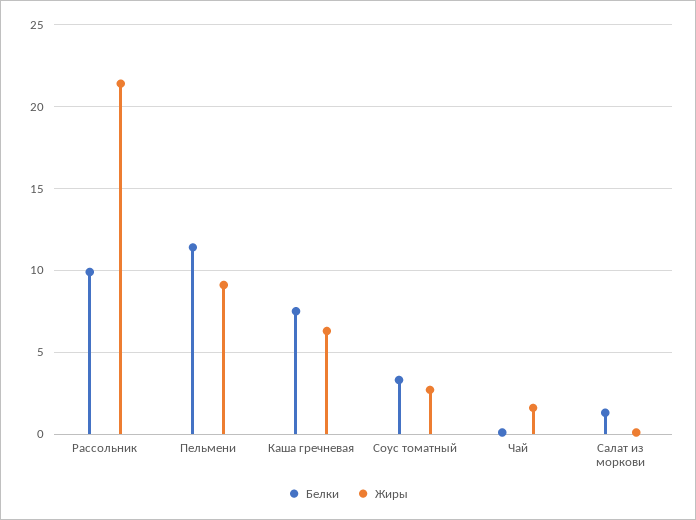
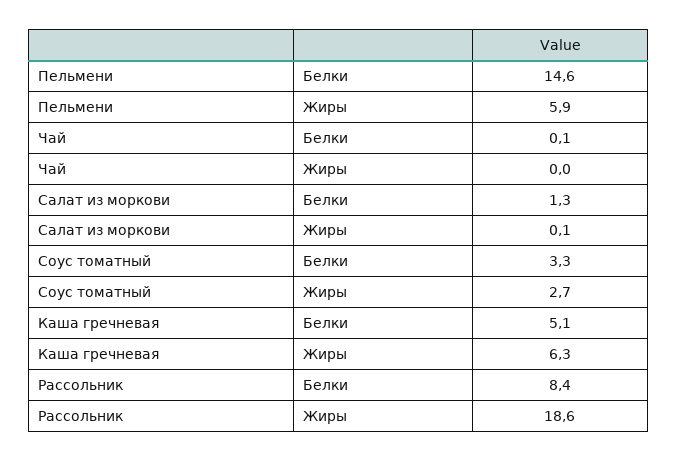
  {
    "Белки": {
-     "Рассольник": 10,
+     "Рассольник": 8.4,
-     "Пельмени": 11.5,
+     "Пельмени": 14.6,
-     "Каша гречневая": 7.5,
+     "Каша гречневая": 5.1,
      "Соус томатный": 3.3,
      "Чай": 0.1,
      "Салат из моркови": 1.3
    },
    "Жиры": {
-     "Рассольник": 21.5,
+     "Рассольник": 18.6,
-     "Пельмени": 9,
+     "Пельмени": 5.9,
      "Каша гречневая": 6.3,
      "Соус томатный": 2.7,
-     "Чай": 1.5,
+     "Чай": 0,
      "Салат из моркови": 0.1
    }
  }

